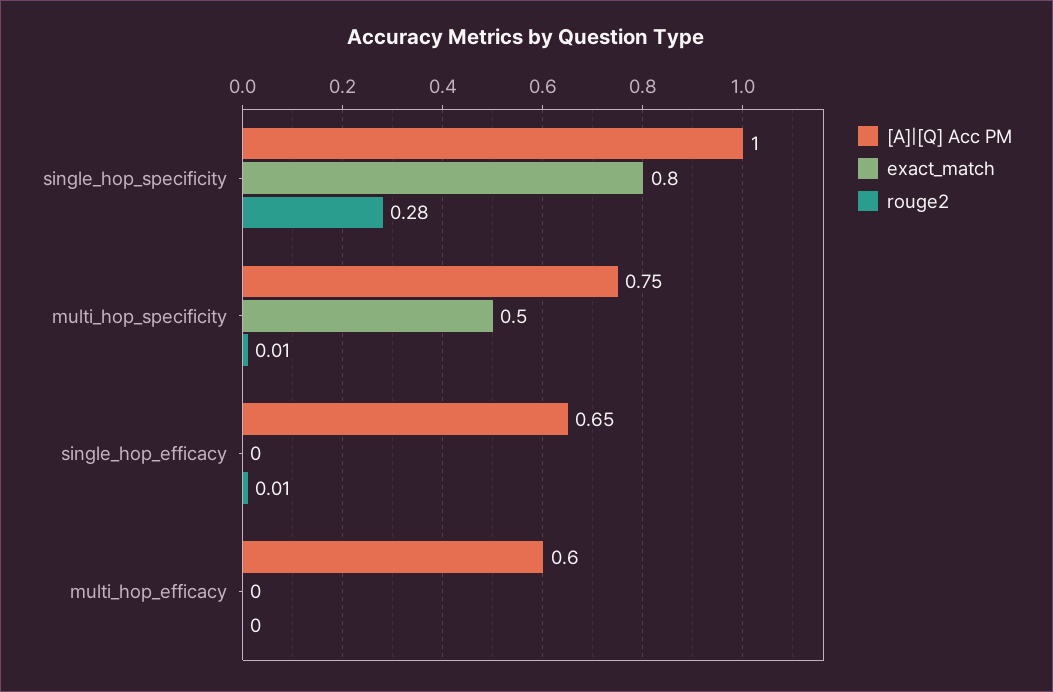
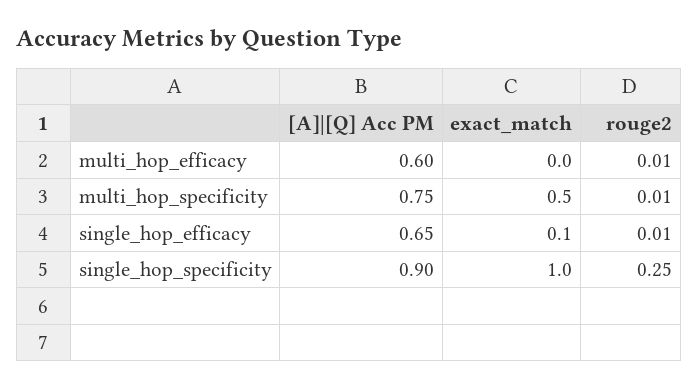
  {
    "[A]|[Q] Acc PM": {
-     "single_hop_specificity": 1,
+     "single_hop_specificity": 0.9,
      "multi_hop_specificity": 0.75,
      "single_hop_efficacy": 0.65,
      "multi_hop_efficacy": 0.6
    },
    "exact_match": {
-     "single_hop_specificity": 0.8,
+     "single_hop_specificity": 1,
      "multi_hop_specificity": 0.5,
-     "single_hop_efficacy": 0,
+     "single_hop_efficacy": 0.1,
      "multi_hop_efficacy": 0
    },
    "rouge2": {
-     "single_hop_specificity": 0.28,
+     "single_hop_specificity": 0.25,
      "multi_hop_specificity": 0.01,
      "single_hop_efficacy": 0.01,
-     "multi_hop_efficacy": 0
+     "multi_hop_efficacy": 0.01
    }
  }

